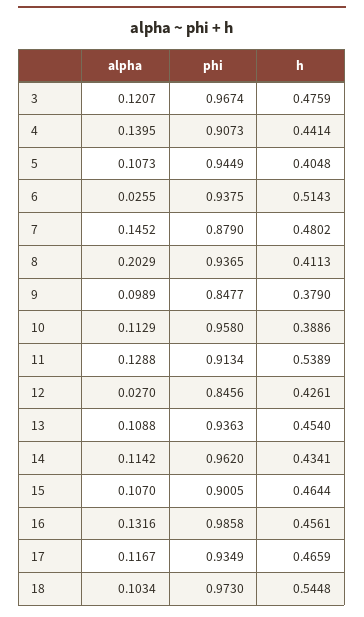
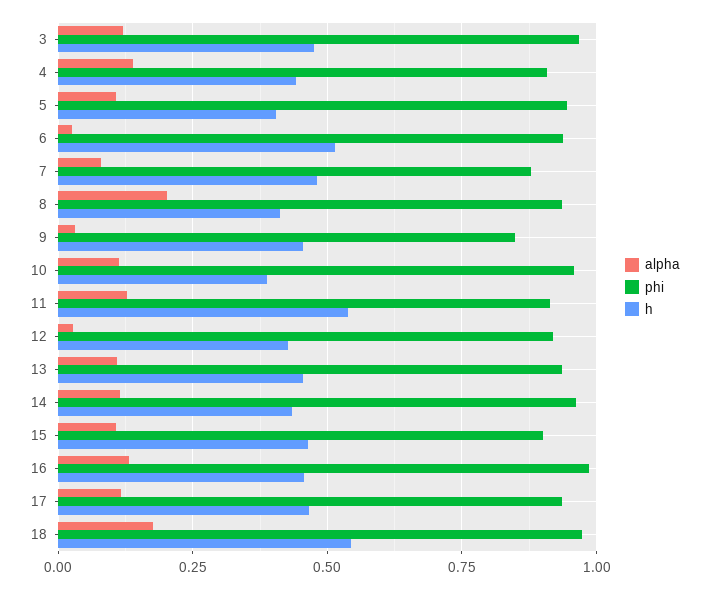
  {
    "alpha": {
      "3": 0.1207,
      "4": 0.1395,
      "5": 0.1073,
      "6": 0.0255,
-     "7": 0.1452,
+     "7": 0.075,
      "8": 0.2029,
-     "9": 0.0989,
+     "9": 0.025,
      "10": 0.1129,
      "11": 0.1288,
      "12": 0.027,
      "13": 0.1088,
      "14": 0.1142,
      "15": 0.107,
      "16": 0.1316,
      "17": 0.1167,
-     "18": 0.1034
+     "18": 0.175
    },
    "phi": {
      "3": 0.9674,
      "4": 0.9073,
      "5": 0.9449,
      "6": 0.9375,
      "7": 0.879,
      "8": 0.9365,
      "9": 0.8477,
      "10": 0.958,
      "11": 0.9134,
-     "12": 0.8456,
+     "12": 0.925,
      "13": 0.9363,
      "14": 0.962,
      "15": 0.9005,
      "16": 0.9858,
      "17": 0.9349,
      "18": 0.973
    },
    "h": {
      "3": 0.4759,
      "4": 0.4414,
      "5": 0.4048,
      "6": 0.5143,
      "7": 0.4802,
      "8": 0.4113,
-     "9": 0.379,
+     "9": 0.45,
      "10": 0.3886,
      "11": 0.5389,
      "12": 0.4261,
      "13": 0.454,
      "14": 0.4341,
      "15": 0.4644,
      "16": 0.4561,
      "17": 0.4659,
      "18": 0.5448
    }
  }

